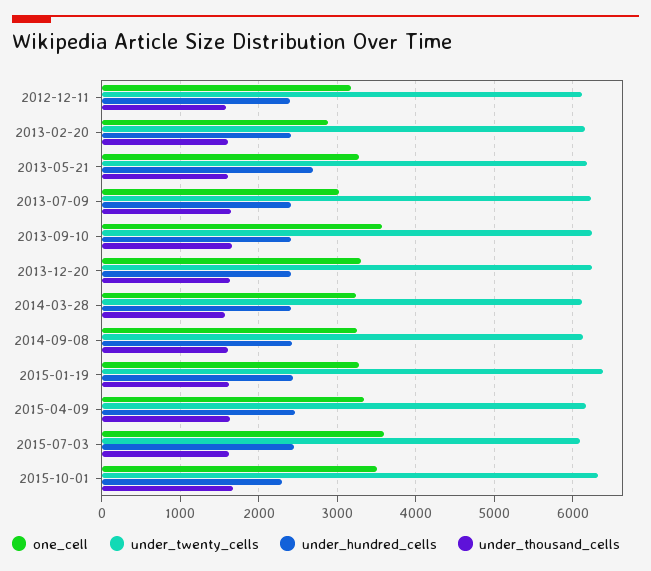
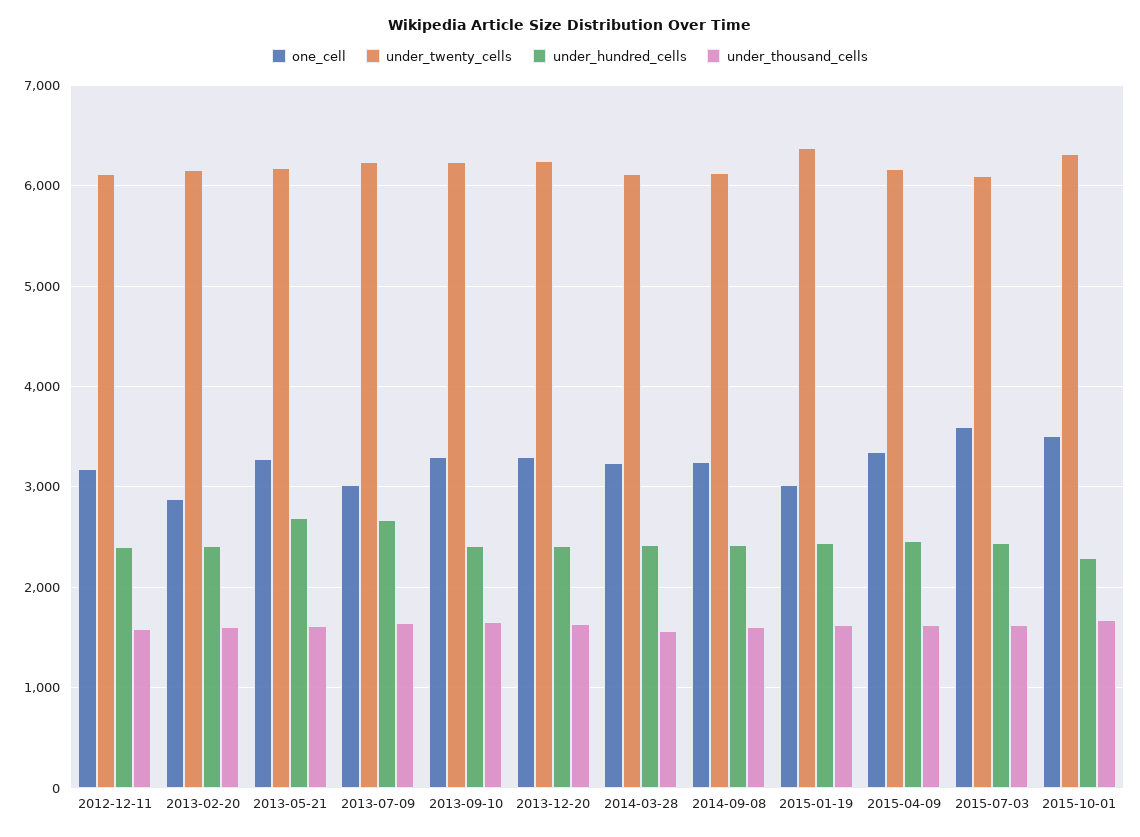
  {
    "one_cell": {
      "2012-12-11": 3200,
      "2013-02-20": 2900,
      "2013-05-21": 3300,
      "2013-07-09": 3000,
-     "2013-09-10": 3600,
+     "2013-09-10": 3300,
      "2013-12-20": 3300,
      "2014-03-28": 3200,
      "2014-09-08": 3300,
-     "2015-01-19": 3300,
+     "2015-01-19": 3000,
      "2015-04-09": 3300,
      "2015-07-03": 3600,
      "2015-10-01": 3500
    },
    "under_twenty_cells": {
      "2012-12-11": 6100,
      "2013-02-20": 6200,
      "2013-05-21": 6200,
      "2013-07-09": 6200,
      "2013-09-10": 6200,
      "2013-12-20": 6200,
      "2014-03-28": 6100,
      "2014-09-08": 6100,
      "2015-01-19": 6400,
      "2015-04-09": 6200,
      "2015-07-03": 6100,
      "2015-10-01": 6300
    },
    "under_hundred_cells": {
      "2012-12-11": 2400,
      "2013-02-20": 2400,
      "2013-05-21": 2700,
-     "2013-07-09": 2400,
+     "2013-07-09": 2700,
      "2013-09-10": 2400,
      "2013-12-20": 2400,
      "2014-03-28": 2400,
      "2014-09-08": 2400,
      "2015-01-19": 2400,
      "2015-04-09": 2500,
      "2015-07-03": 2400,
      "2015-10-01": 2300
    },
    "under_thousand_cells": {
      "2012-12-11": 1600,
      "2013-02-20": 1600,
      "2013-05-21": 1600,
      "2013-07-09": 1600,
      "2013-09-10": 1700,
      "2013-12-20": 1600,
      "2014-03-28": 1600,
      "2014-09-08": 1600,
      "2015-01-19": 1600,
      "2015-04-09": 1600,
      "2015-07-03": 1600,
      "2015-10-01": 1700
    }
  }

